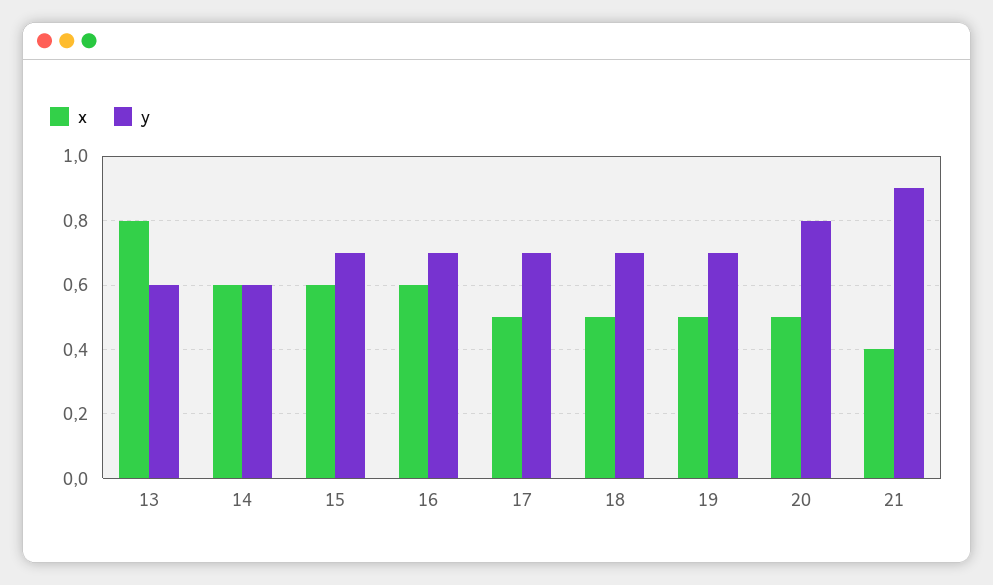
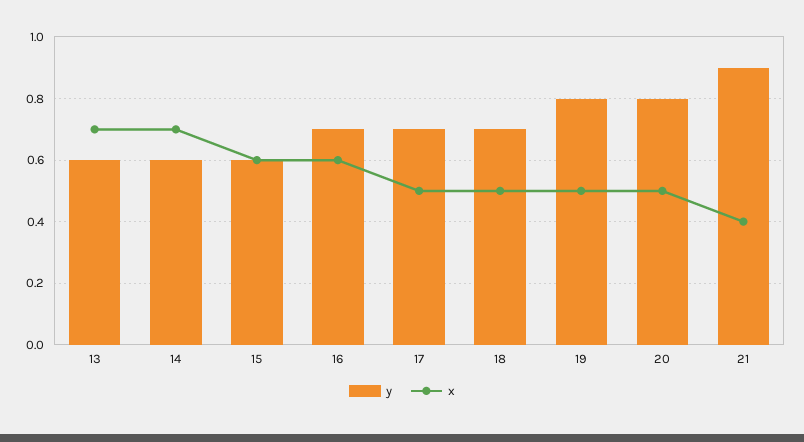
  {
    "x": {
-     "13": 0.8,
+     "13": 0.7,
-     "14": 0.6,
+     "14": 0.7,
      "15": 0.6,
      "16": 0.6,
      "17": 0.5,
      "18": 0.5,
      "19": 0.5,
      "20": 0.5,
      "21": 0.4
    },
    "y": {
      "13": 0.6,
      "14": 0.6,
-     "15": 0.7,
+     "15": 0.6,
      "16": 0.7,
      "17": 0.7,
      "18": 0.7,
-     "19": 0.7,
+     "19": 0.8,
      "20": 0.8,
      "21": 0.9
    }
  }

